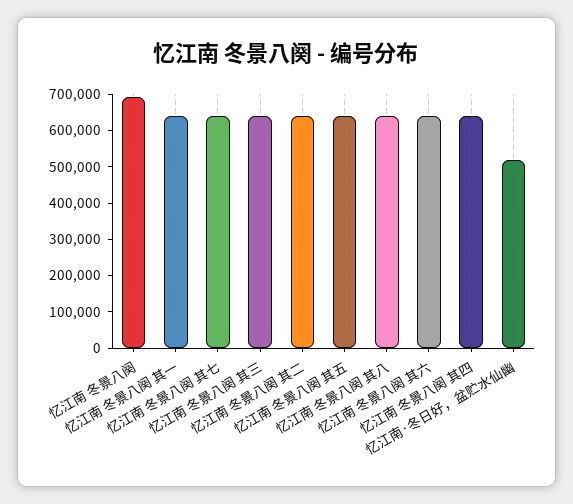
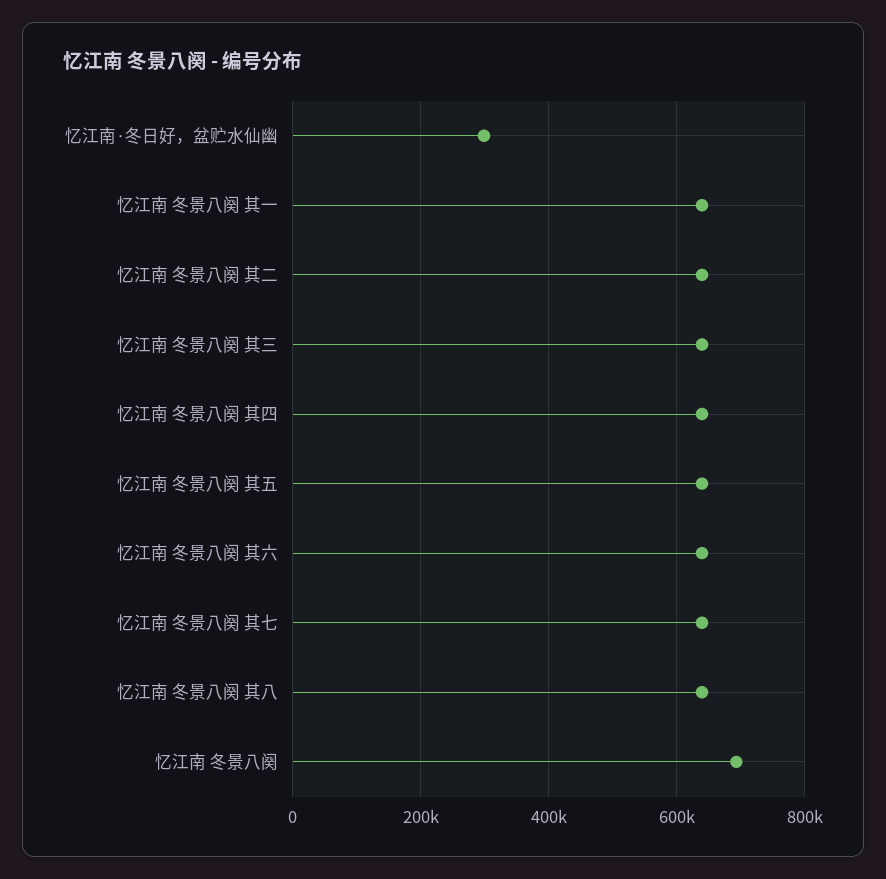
  {
    "忆江南 冬景八阕": 700000,
    "忆江南 冬景八阕 其一": 640000,
    "忆江南 冬景八阕 其七": 640000,
    "忆江南 冬景八阕 其三": 640000,
    "忆江南 冬景八阕 其二": 640000,
    "忆江南 冬景八阕 其五": 640000,
    "忆江南 冬景八阕 其八": 640000,
    "忆江南 冬景八阕 其六": 640000,
    "忆江南 冬景八阕 其四": 640000,
-   "忆江南·冬日好，盆贮水仙幽": 525000
+   "忆江南·冬日好，盆贮水仙幽": 300000
  }

